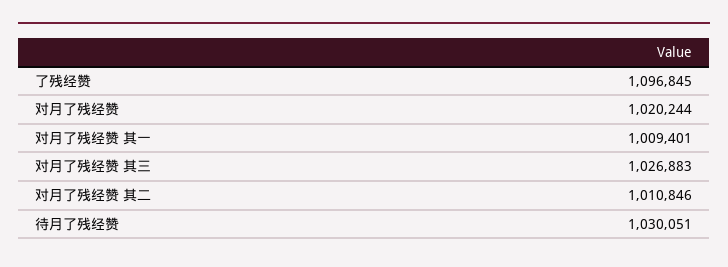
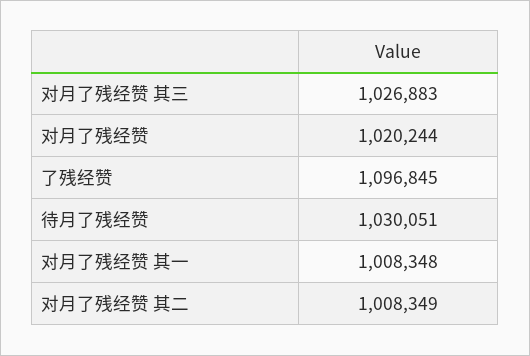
  {
    "了残经赞": 1096845,
    "对月了残经赞": 1020244,
-   "对月了残经赞 其一": 1009401,
+   "对月了残经赞 其一": 1008348,
    "对月了残经赞 其三": 1026883,
-   "对月了残经赞 其二": 1010846,
+   "对月了残经赞 其二": 1008349,
    "待月了残经赞": 1030051
  }

